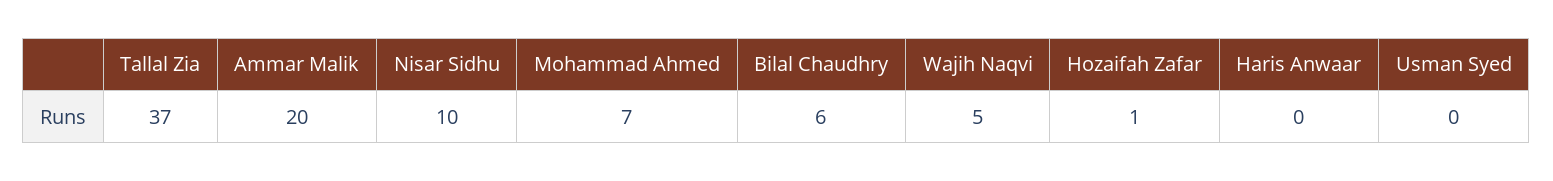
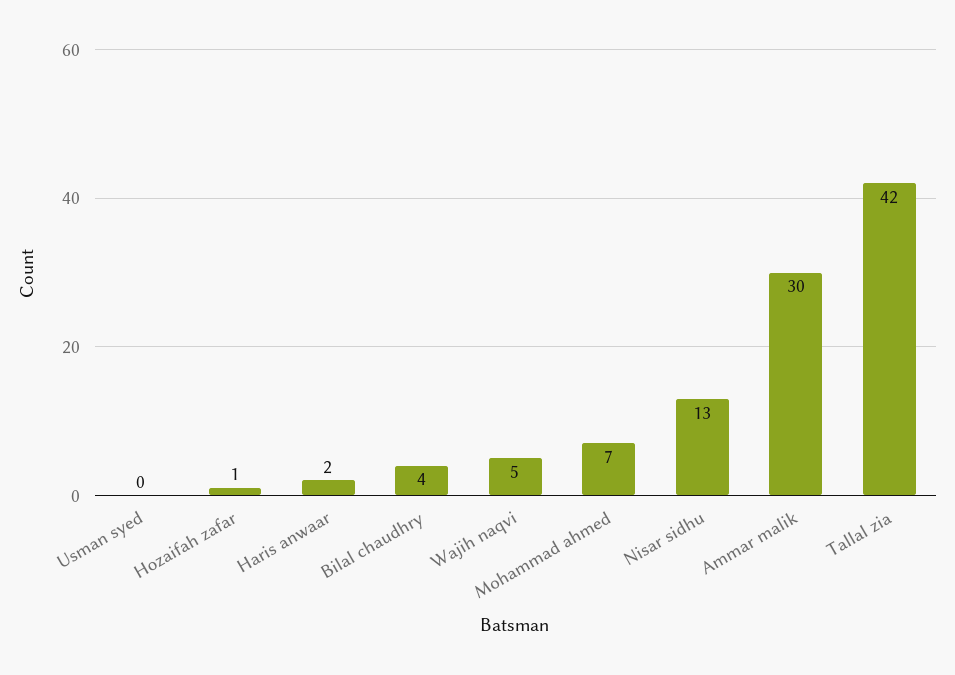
  {
-   "Tallal Zia": 37,
+   "Tallal Zia": 42,
-   "Ammar Malik": 20,
+   "Ammar Malik": 30,
-   "Nisar Sidhu": 10,
+   "Nisar Sidhu": 13,
    "Mohammad Ahmed": 7,
-   "Bilal Chaudhry": 6,
+   "Bilal Chaudhry": 4,
    "Wajih Naqvi": 5,
    "Hozaifah Zafar": 1,
-   "Haris Anwaar": 0,
+   "Haris Anwaar": 2,
    "Usman Syed": 0
  }

